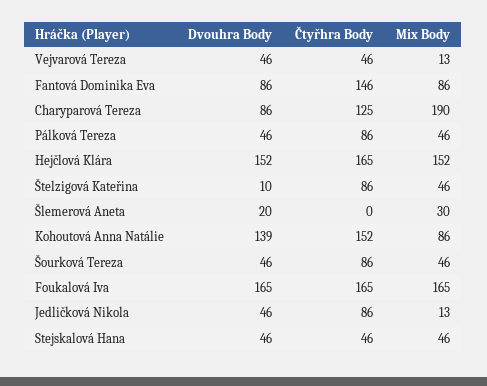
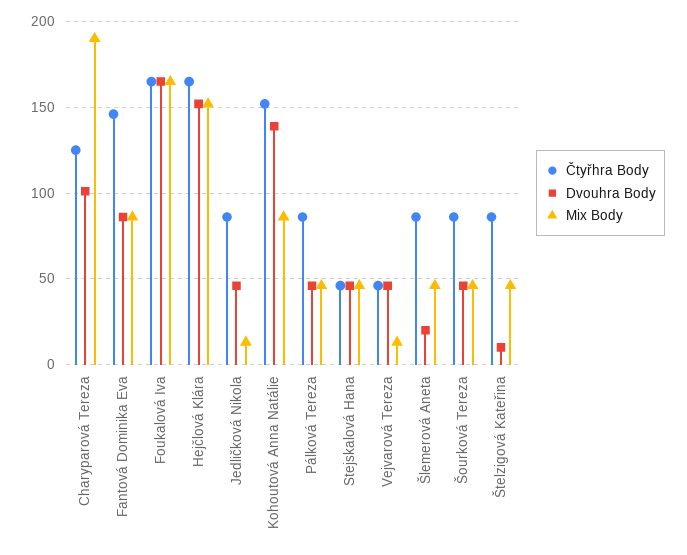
  {
    "Dvouhra Body": {
      "Vejvarová Tereza": 46,
      "Fantová Dominika Eva": 86,
-     "Charyparová Tereza": 86,
+     "Charyparová Tereza": 100,
      "Pálková Tereza": 46,
      "Hejčlová Klára": 152,
      "Štelzigová Kateřina": 10,
      "Šlemerová Aneta": 20,
      "Kohoutová Anna Natálie": 139,
      "Šourková Tereza": 46,
      "Foukalová Iva": 165,
      "Jedličková Nikola": 46,
      "Stejskalová Hana": 46
    },
    "Čtyřhra Body": {
      "Vejvarová Tereza": 46,
      "Fantová Dominika Eva": 146,
      "Charyparová Tereza": 125,
      "Pálková Tereza": 86,
      "Hejčlová Klára": 165,
      "Štelzigová Kateřina": 86,
-     "Šlemerová Aneta": 0,
+     "Šlemerová Aneta": 85,
      "Kohoutová Anna Natálie": 152,
      "Šourková Tereza": 86,
      "Foukalová Iva": 165,
      "Jedličková Nikola": 86,
      "Stejskalová Hana": 46
    },
    "Mix Body": {
      "Vejvarová Tereza": 13,
      "Fantová Dominika Eva": 86,
      "Charyparová Tereza": 190,
      "Pálková Tereza": 46,
      "Hejčlová Klára": 152,
      "Štelzigová Kateřina": 46,
-     "Šlemerová Aneta": 30,
+     "Šlemerová Aneta": 45,
      "Kohoutová Anna Natálie": 86,
      "Šourková Tereza": 46,
      "Foukalová Iva": 165,
      "Jedličková Nikola": 13,
      "Stejskalová Hana": 46
    }
  }

